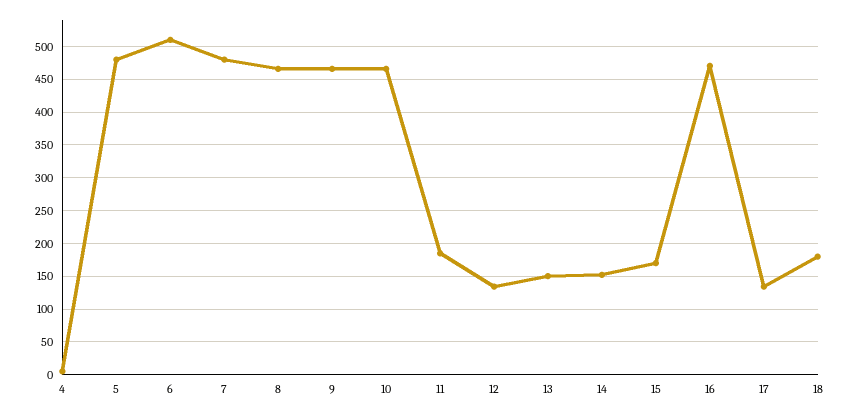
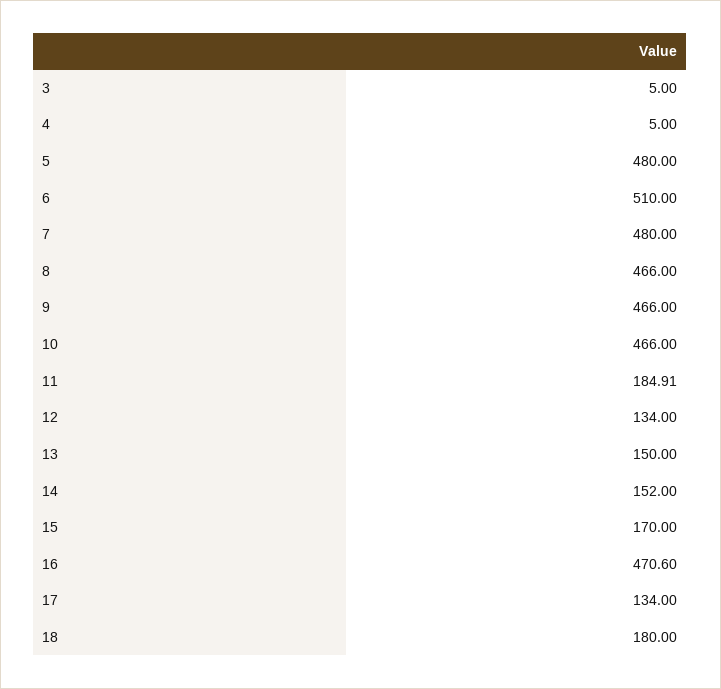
  {
    "4": 5,
    "5": 480,
    "6": 510,
    "7": 480,
    "8": 466,
    "9": 466,
    "10": 466,
    "11": 184.91,
    "12": 134,
    "13": 150,
    "14": 152,
    "15": 170,
    "16": 470.6,
    "17": 134,
-   "18": 180
+   "18": 180,
+   "3": 5
  }

